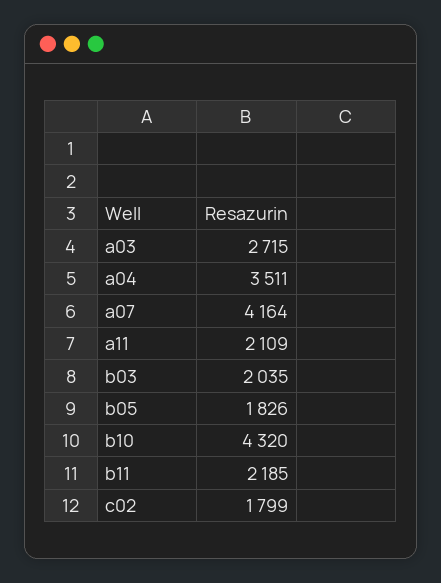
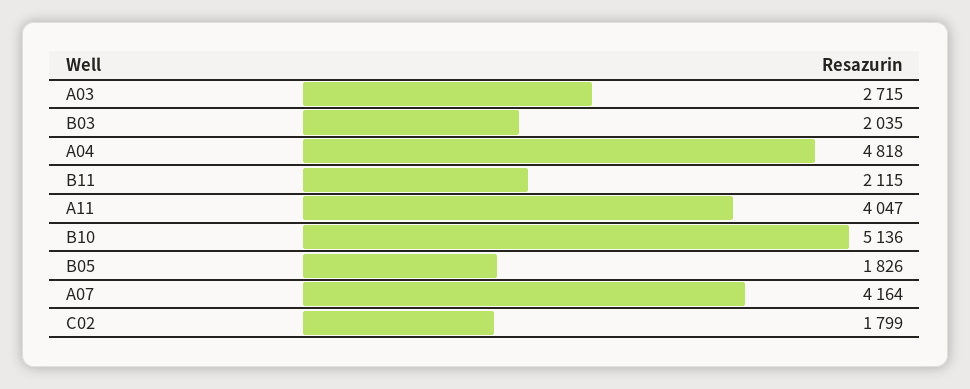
  {
    "a03": 2715,
-   "a04": 3511,
+   "a04": 4818,
    "a07": 4164,
-   "a11": 2109,
+   "a11": 4047,
    "b03": 2035,
    "b05": 1826,
-   "b10": 4320,
+   "b10": 5136,
-   "b11": 2185,
+   "b11": 2115,
    "c02": 1799
  }

